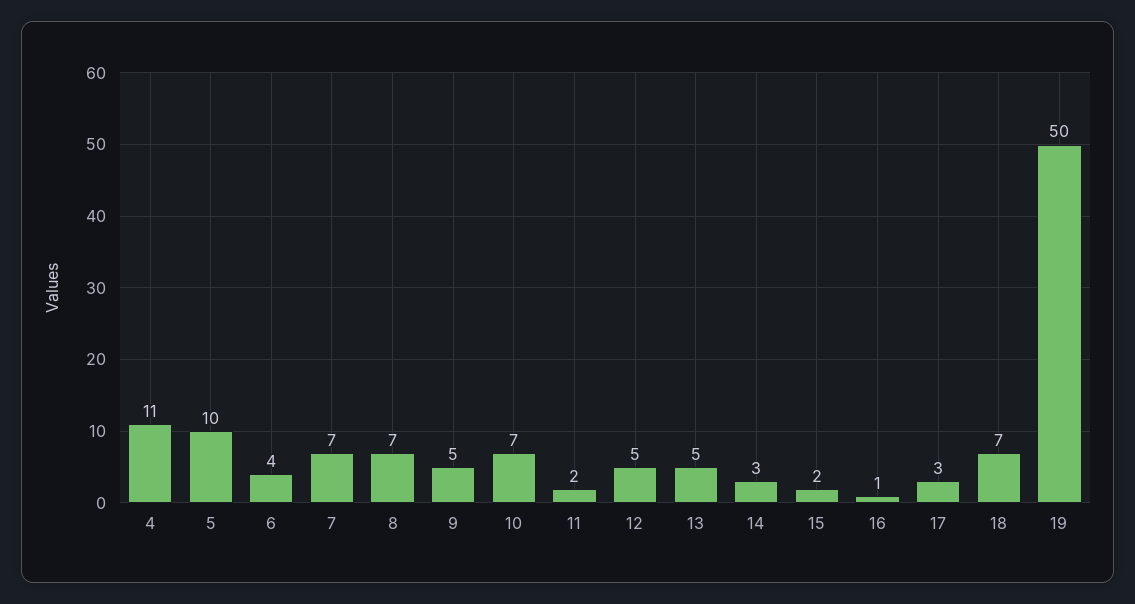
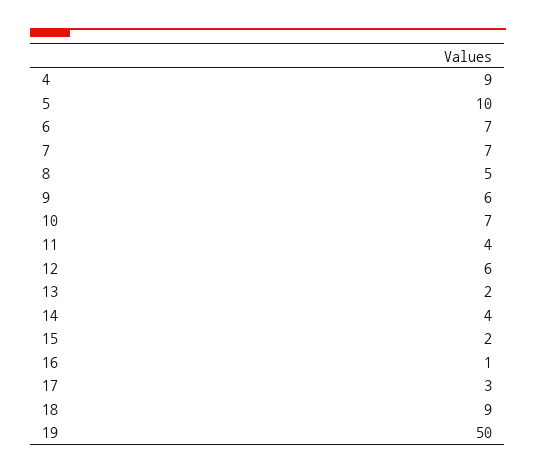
  {
-   "4": 11,
+   "4": 9,
    "5": 10,
-   "6": 4,
+   "6": 7,
    "7": 7,
-   "8": 7,
+   "8": 5,
-   "9": 5,
+   "9": 6,
    "10": 7,
-   "11": 2,
+   "11": 4,
-   "12": 5,
+   "12": 6,
-   "13": 5,
+   "13": 2,
-   "14": 3,
+   "14": 4,
    "15": 2,
    "16": 1,
    "17": 3,
-   "18": 7,
+   "18": 9,
    "19": 50
  }

